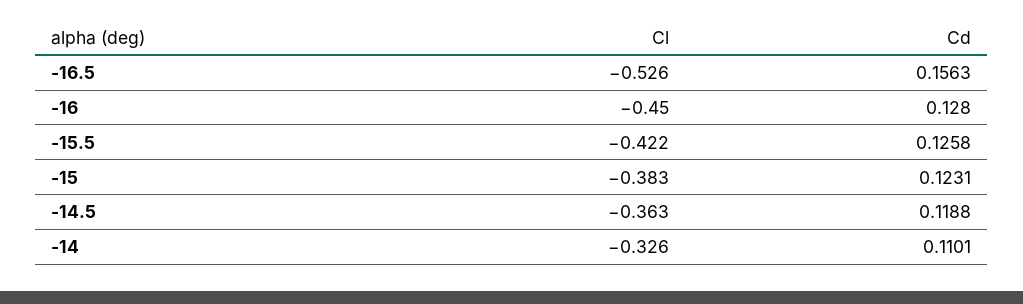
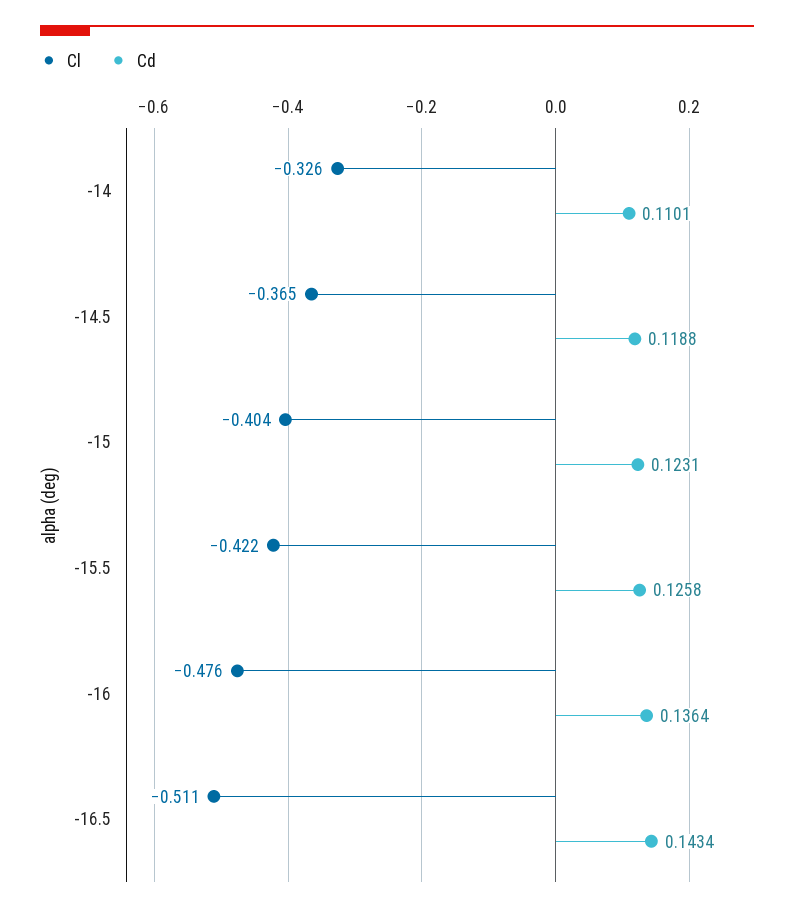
  {
    "Cl": {
-     "-16.5": -0.526,
+     "-16.5": -0.511,
-     "-16": -0.45,
+     "-16": -0.476,
      "-15.5": -0.422,
-     "-15": -0.383,
+     "-15": -0.404,
-     "-14.5": -0.363,
+     "-14.5": -0.365,
      "-14": -0.326
    },
    "Cd": {
-     "-16.5": 0.1563,
+     "-16.5": 0.1434,
-     "-16": 0.128,
+     "-16": 0.1364,
      "-15.5": 0.1258,
      "-15": 0.1231,
      "-14.5": 0.1188,
      "-14": 0.1101
    }
  }

